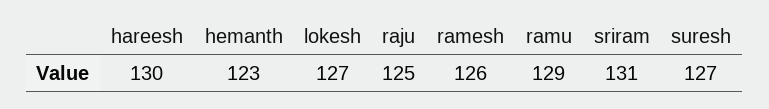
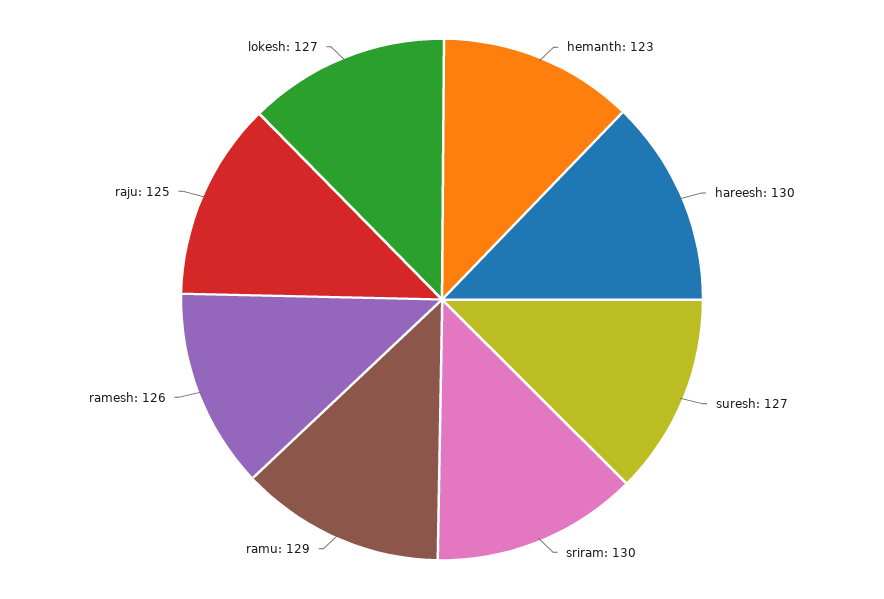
  {
    "hareesh": 130,
    "hemanth": 123,
    "lokesh": 127,
    "raju": 125,
    "ramesh": 126,
    "ramu": 129,
-   "sriram": 131,
+   "sriram": 130,
    "suresh": 127
  }

